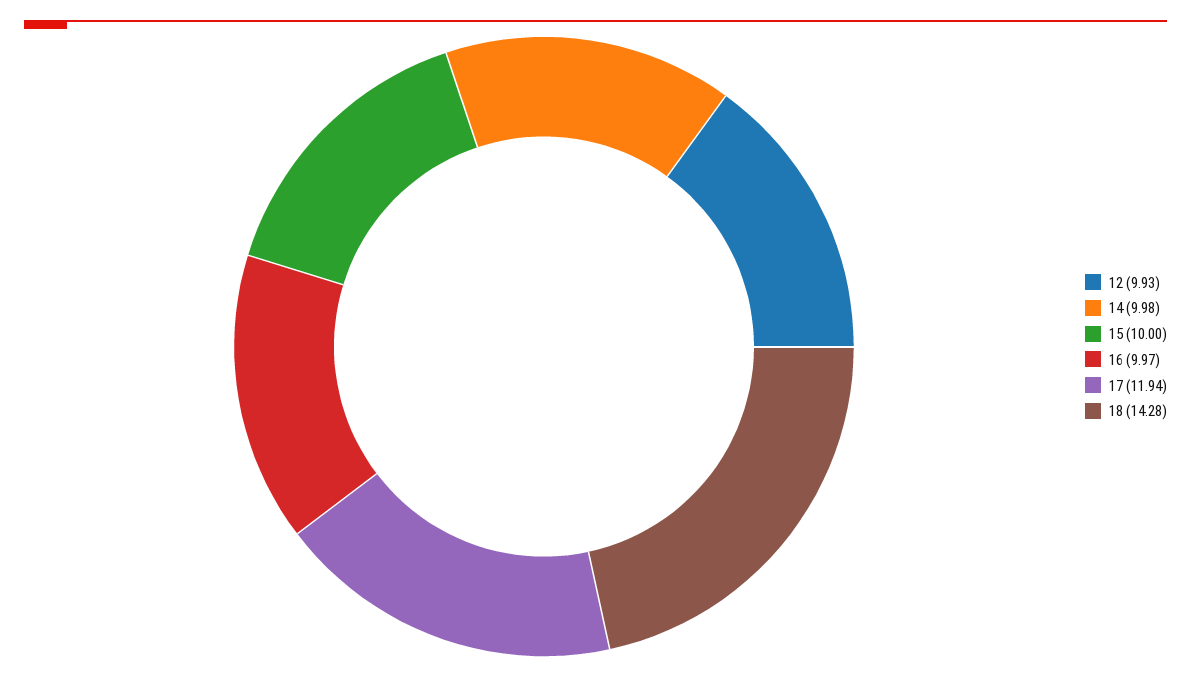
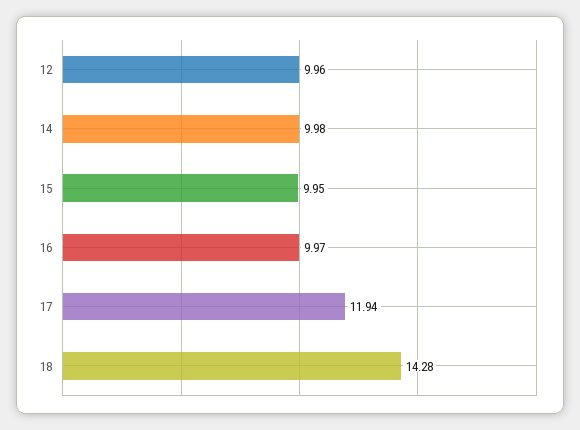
  {
-   "12": 9.93,
+   "12": 9.96,
    "14": 9.98,
-   "15": 10,
+   "15": 9.95,
    "16": 9.97,
    "17": 11.94,
    "18": 14.28
  }

